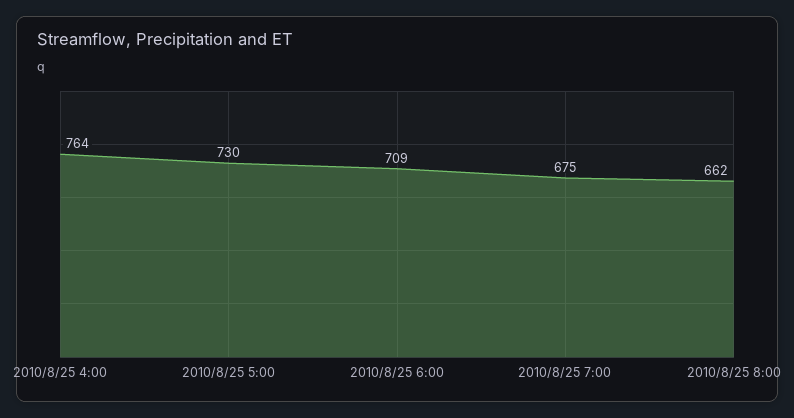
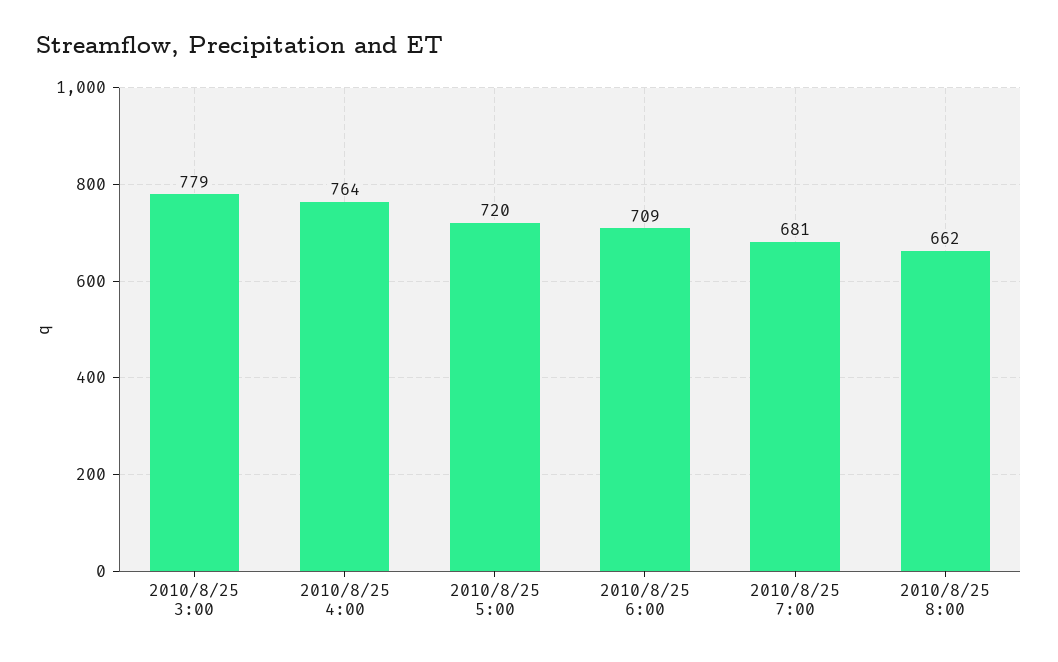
  {
    "2010/8/25 4:00": 764,
-   "2010/8/25 5:00": 730,
+   "2010/8/25 5:00": 720,
    "2010/8/25 6:00": 709,
-   "2010/8/25 7:00": 675,
+   "2010/8/25 7:00": 681,
-   "2010/8/25 8:00": 662
+   "2010/8/25 8:00": 662,
+   "2010/8/25 3:00": 779
  }

